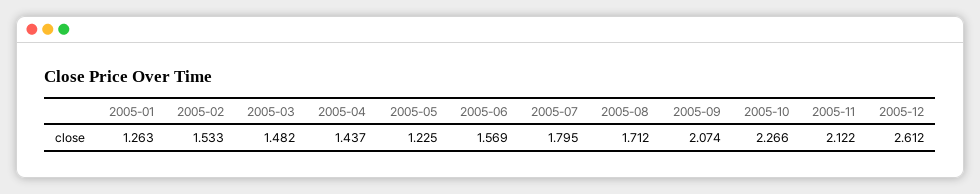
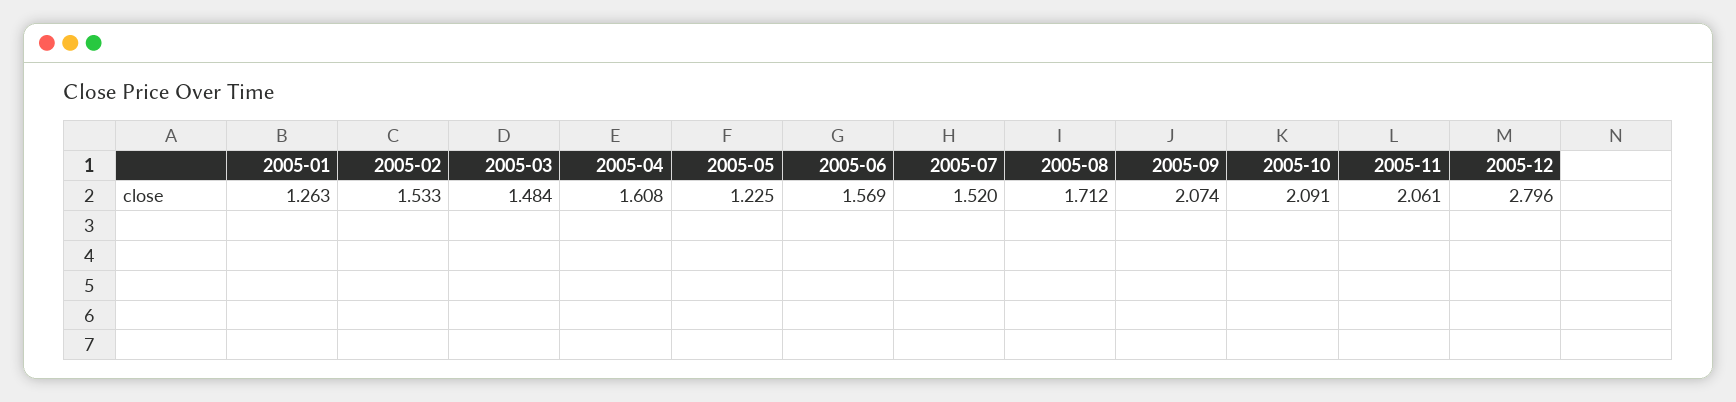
  {
    "2005-01": 1.263,
    "2005-02": 1.533,
-   "2005-03": 1.482,
+   "2005-03": 1.484,
-   "2005-04": 1.437,
+   "2005-04": 1.608,
    "2005-05": 1.225,
    "2005-06": 1.569,
-   "2005-07": 1.795,
+   "2005-07": 1.52,
    "2005-08": 1.712,
    "2005-09": 2.074,
-   "2005-10": 2.266,
+   "2005-10": 2.091,
-   "2005-11": 2.122,
+   "2005-11": 2.061,
-   "2005-12": 2.612
+   "2005-12": 2.796
  }

